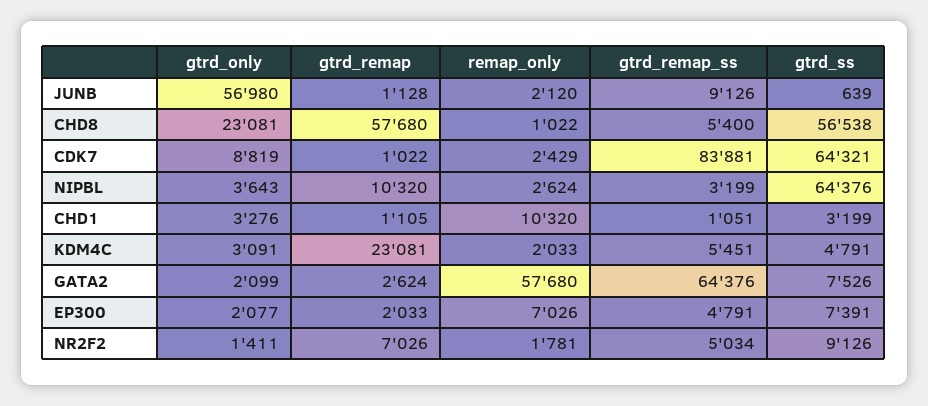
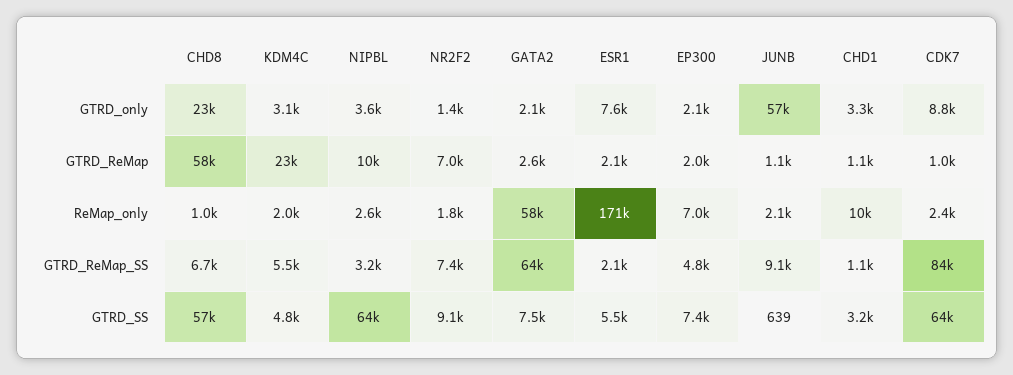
  {
    "gtrd_only": {
      "JUNB": 56980,
      "CHD8": 23081,
      "CDK7": 8819,
      "NIPBL": 3643,
      "CHD1": 3276,
      "KDM4C": 3091,
      "GATA2": 2099,
      "EP300": 2077,
-     "NR2F2": 1411
+     "NR2F2": 1411,
+     "ESR1": 7600
    },
    "gtrd_remap": {
      "JUNB": 1128,
      "CHD8": 57680,
      "CDK7": 1022,
      "NIPBL": 10320,
      "CHD1": 1105,
      "KDM4C": 23081,
      "GATA2": 2624,
      "EP300": 2033,
-     "NR2F2": 7026
+     "NR2F2": 7026,
+     "ESR1": 2100
    },
    "remap_only": {
      "JUNB": 2120,
      "CHD8": 1022,
      "CDK7": 2429,
      "NIPBL": 2624,
      "CHD1": 10320,
      "KDM4C": 2033,
      "GATA2": 57680,
      "EP300": 7026,
-     "NR2F2": 1781
+     "NR2F2": 1781,
+     "ESR1": 171000
    },
    "gtrd_remap_ss": {
      "JUNB": 9126,
-     "CHD8": 5400,
+     "CHD8": 6700,
      "CDK7": 83881,
      "NIPBL": 3199,
      "CHD1": 1051,
      "KDM4C": 5451,
      "GATA2": 64376,
      "EP300": 4791,
-     "NR2F2": 5034
+     "NR2F2": 7400,
+     "ESR1": 2100
    },
    "gtrd_ss": {
      "JUNB": 639,
      "CHD8": 56538,
      "CDK7": 64321,
      "NIPBL": 64376,
      "CHD1": 3199,
      "KDM4C": 4791,
      "GATA2": 7526,
      "EP300": 7391,
-     "NR2F2": 9126
+     "NR2F2": 9126,
+     "ESR1": 5500
    }
  }

